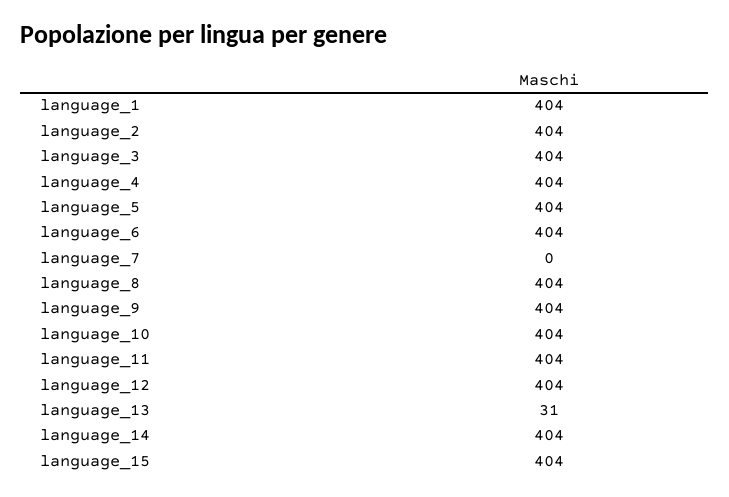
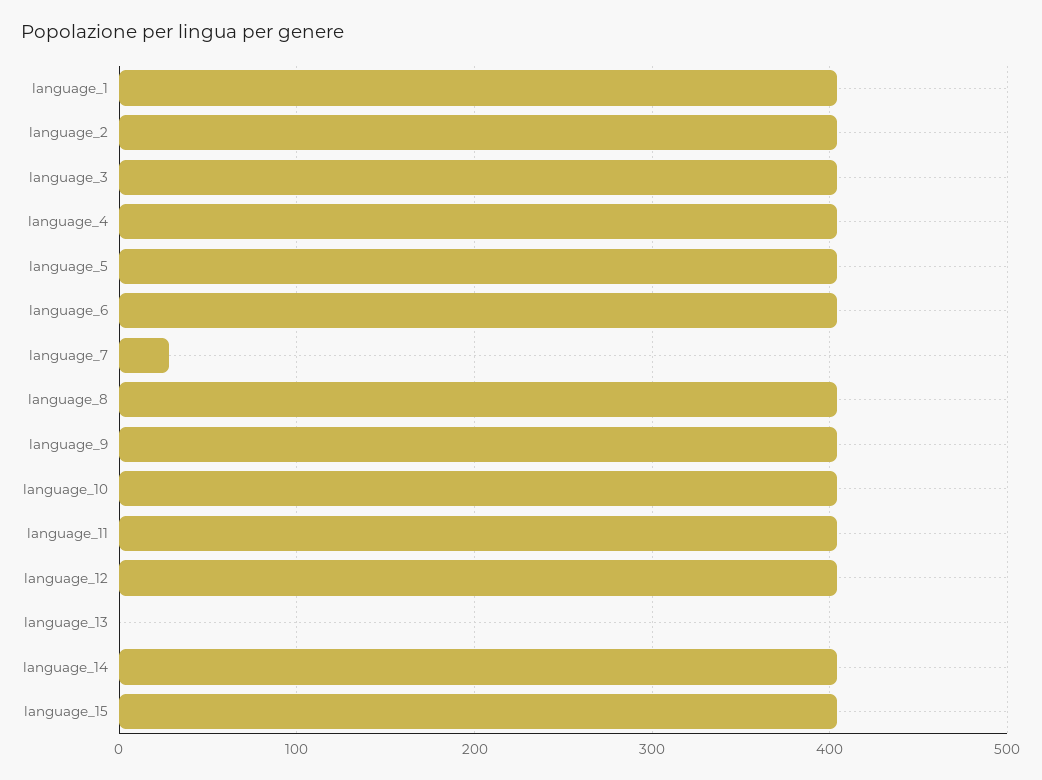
  {
    "language_1": 404,
    "language_2": 404,
    "language_3": 404,
    "language_4": 404,
    "language_5": 404,
    "language_6": 404,
-   "language_7": 0,
+   "language_7": 30,
    "language_8": 404,
    "language_9": 404,
    "language_10": 404,
    "language_11": 404,
    "language_12": 404,
-   "language_13": 31,
+   "language_13": 0,
    "language_14": 404,
    "language_15": 404
  }

